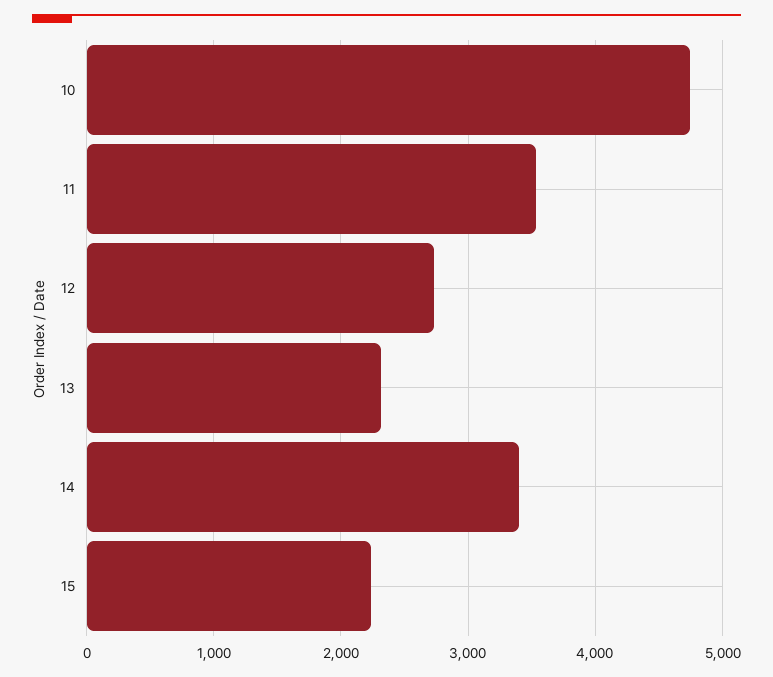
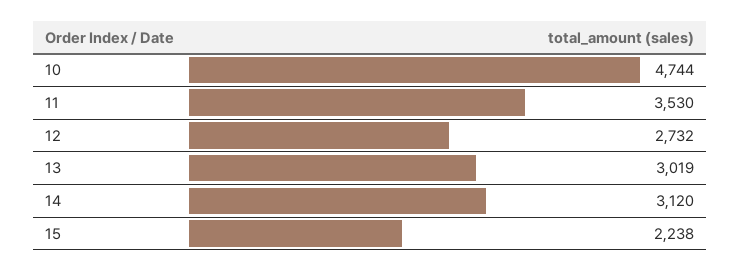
  {
    "10": 4744,
    "11": 3530,
    "12": 2732,
-   "13": 2300,
+   "13": 3019,
-   "14": 3400,
+   "14": 3120,
    "15": 2238
  }

